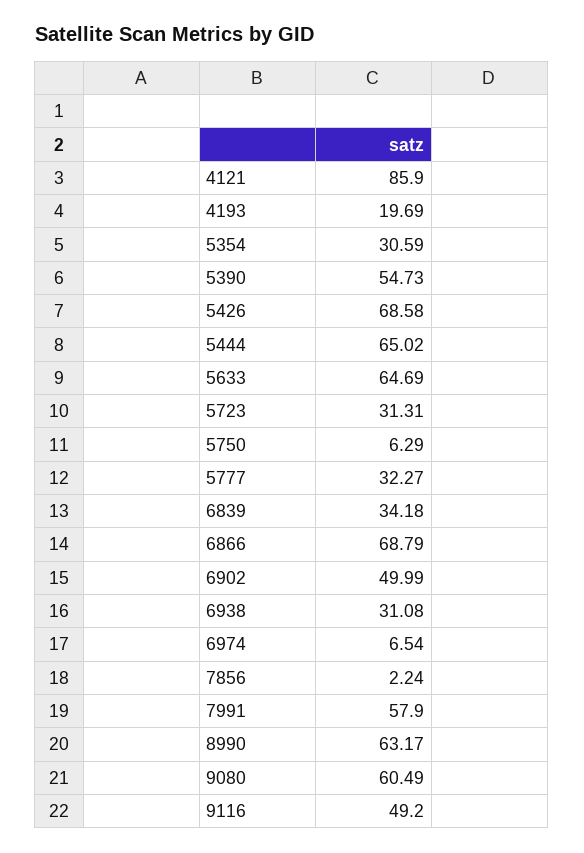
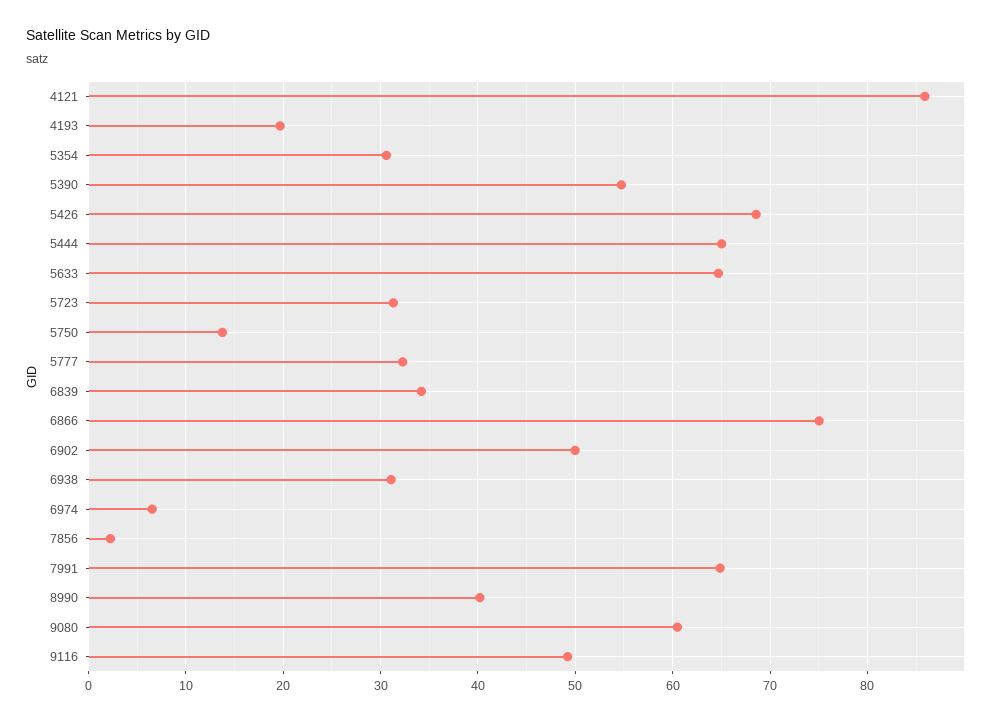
  {
    "4121": 85.9,
    "4193": 19.69,
    "5354": 30.59,
    "5390": 54.73,
    "5426": 68.58,
    "5444": 65.02,
    "5633": 64.69,
    "5723": 31.31,
-   "5750": 6.29,
+   "5750": 14,
    "5777": 32.27,
    "6839": 34.18,
-   "6866": 68.79,
+   "6866": 75,
    "6902": 49.99,
    "6938": 31.08,
    "6974": 6.54,
    "7856": 2.24,
-   "7991": 57.9,
+   "7991": 65,
-   "8990": 63.17,
+   "8990": 40,
    "9080": 60.49,
    "9116": 49.2
  }

